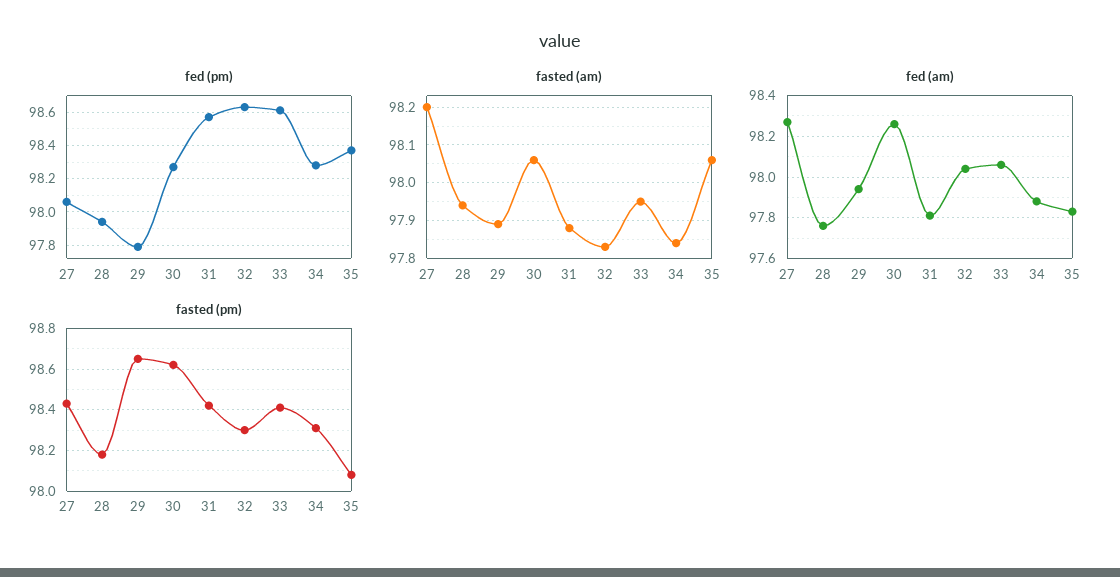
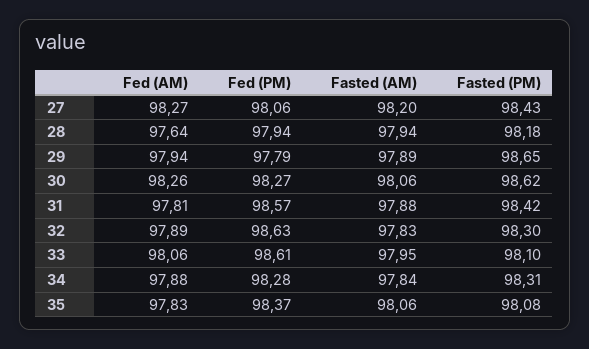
  {
    "fed (pm)": {
      "27": 98.06,
      "28": 97.94,
      "29": 97.79,
      "30": 98.27,
      "31": 98.57,
      "32": 98.63,
      "33": 98.61,
      "34": 98.28,
      "35": 98.37
    },
    "fasted (am)": {
      "27": 98.2,
      "28": 97.94,
      "29": 97.89,
      "30": 98.06,
      "31": 97.88,
      "32": 97.83,
      "33": 97.95,
      "34": 97.84,
      "35": 98.06
    },
    "fed (am)": {
      "27": 98.27,
-     "28": 97.75,
+     "28": 97.64,
      "29": 97.94,
      "30": 98.26,
      "31": 97.81,
-     "32": 98.05,
+     "32": 97.89,
      "33": 98.06,
      "34": 97.88,
      "35": 97.83
    },
    "fasted (pm)": {
      "27": 98.43,
      "28": 98.18,
      "29": 98.65,
      "30": 98.62,
      "31": 98.42,
      "32": 98.3,
-     "33": 98.4,
+     "33": 98.1,
      "34": 98.31,
      "35": 98.08
    }
  }

